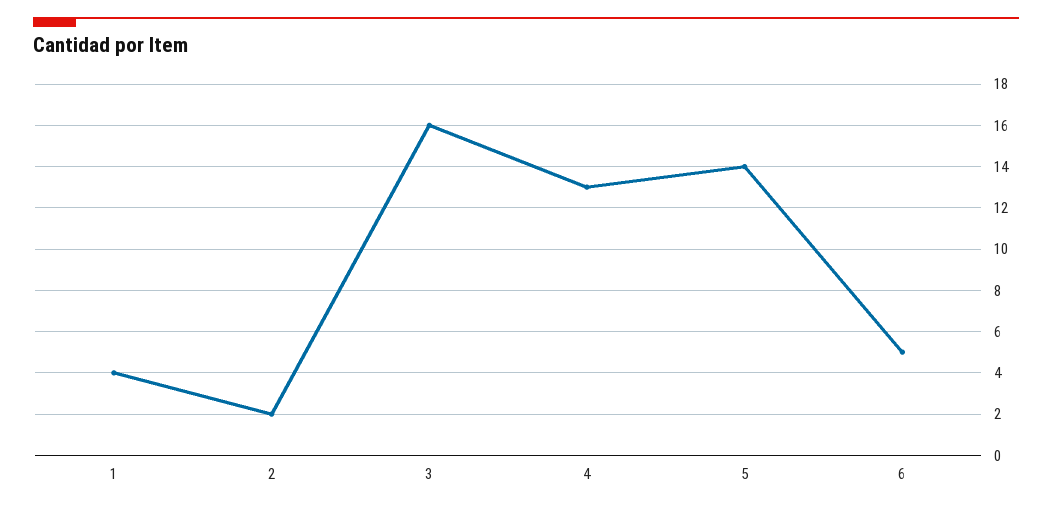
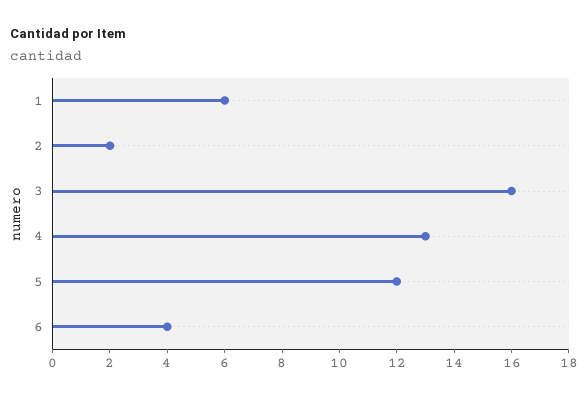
  {
-   "1": 4,
+   "1": 6,
    "2": 2,
    "3": 16,
    "4": 13,
-   "5": 14,
+   "5": 12,
-   "6": 5
+   "6": 4
  }

